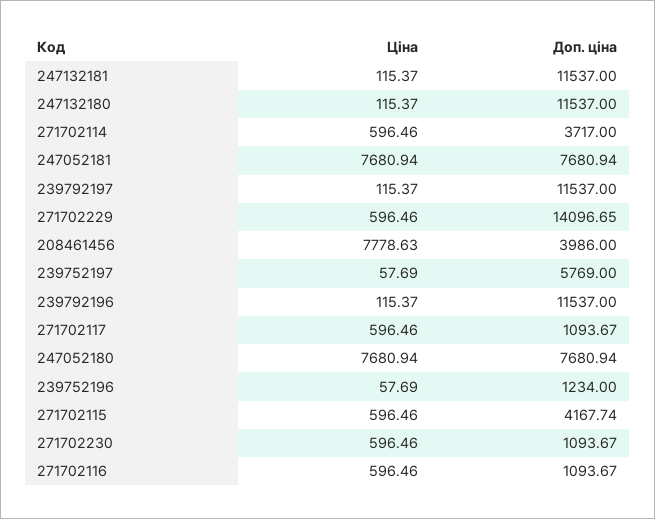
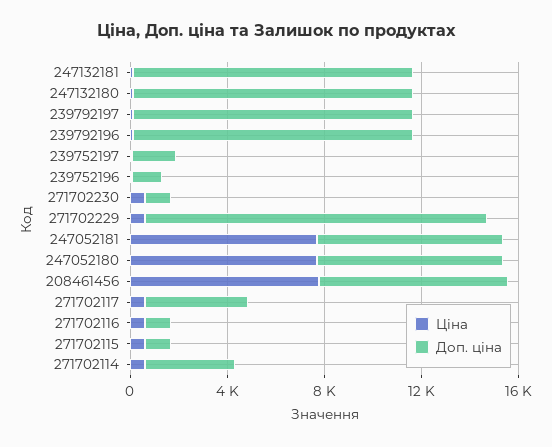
  {
    "Ціна": {
      "247132181": 115.37,
      "247132180": 115.37,
      "271702114": 596.46,
      "247052181": 7680.94,
      "239792197": 115.37,
      "271702229": 596.46,
      "208461456": 7778.63,
      "239752197": 57.69,
      "239792196": 115.37,
      "271702117": 596.46,
      "247052180": 7680.94,
      "239752196": 57.69,
      "271702115": 596.46,
      "271702230": 596.46,
      "271702116": 596.46
    },
    "Доп. ціна": {
      "247132181": 11537,
      "247132180": 11537,
      "271702114": 3717,
      "247052181": 7680.94,
      "239792197": 11537,
      "271702229": 14096.65,
-     "208461456": 3986,
+     "208461456": 8000,
-     "239752197": 5769,
+     "239752197": 2000,
      "239792196": 11537,
-     "271702117": 1093.67,
+     "271702117": 4000,
      "247052180": 7680.94,
      "239752196": 1234,
-     "271702115": 4167.74,
+     "271702115": 1000,
      "271702230": 1093.67,
      "271702116": 1093.67
    }
  }

